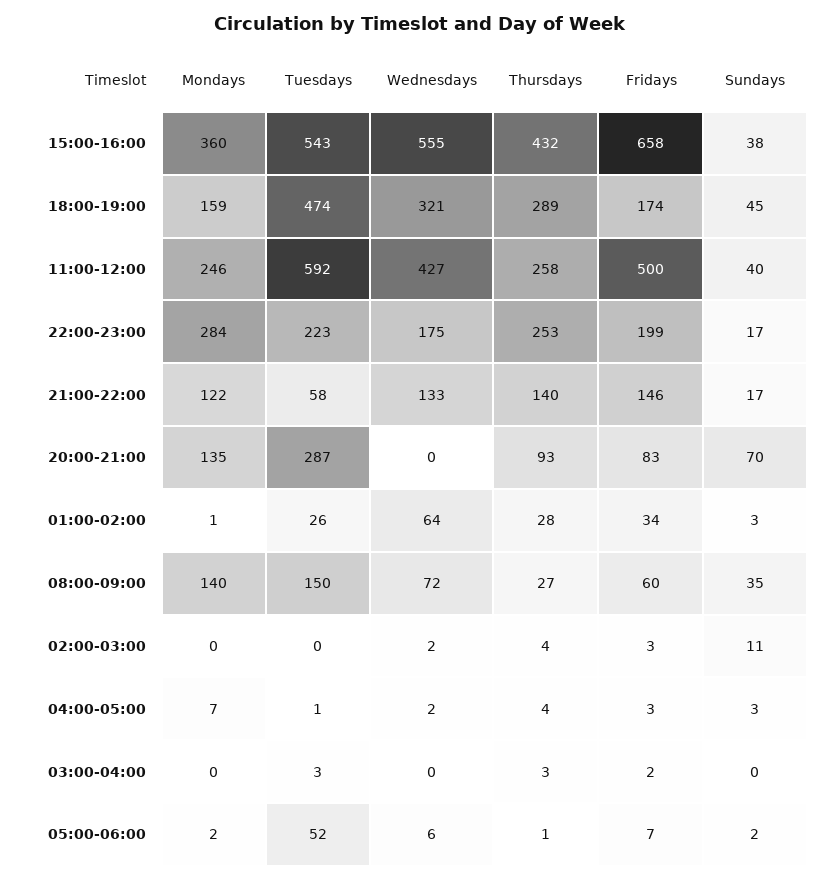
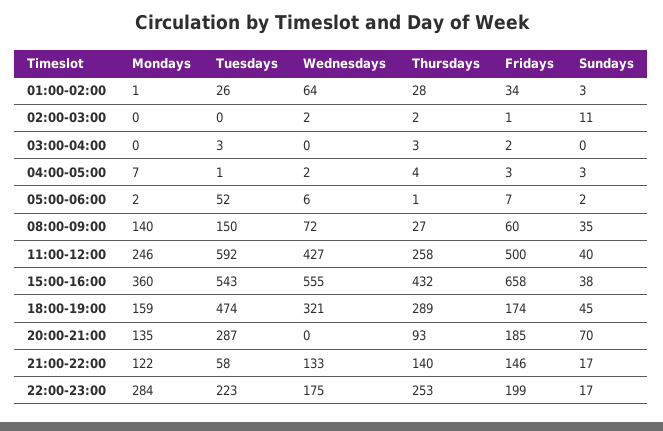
  {
    "Mondays": {
      "15:00-16:00": 360,
      "18:00-19:00": 159,
      "11:00-12:00": 246,
      "22:00-23:00": 284,
      "21:00-22:00": 122,
      "20:00-21:00": 135,
      "01:00-02:00": 1,
      "08:00-09:00": 140,
      "02:00-03:00": 0,
      "04:00-05:00": 7,
      "03:00-04:00": 0,
      "05:00-06:00": 2
    },
    "Tuesdays": {
      "15:00-16:00": 543,
      "18:00-19:00": 474,
      "11:00-12:00": 592,
      "22:00-23:00": 223,
      "21:00-22:00": 58,
      "20:00-21:00": 287,
      "01:00-02:00": 26,
      "08:00-09:00": 150,
      "02:00-03:00": 0,
      "04:00-05:00": 1,
      "03:00-04:00": 3,
      "05:00-06:00": 52
    },
    "Wednesdays": {
      "15:00-16:00": 555,
      "18:00-19:00": 321,
      "11:00-12:00": 427,
      "22:00-23:00": 175,
      "21:00-22:00": 133,
      "20:00-21:00": 0,
      "01:00-02:00": 64,
      "08:00-09:00": 72,
      "02:00-03:00": 2,
      "04:00-05:00": 2,
      "03:00-04:00": 0,
      "05:00-06:00": 6
    },
    "Thursdays": {
      "15:00-16:00": 432,
      "18:00-19:00": 289,
      "11:00-12:00": 258,
      "22:00-23:00": 253,
      "21:00-22:00": 140,
      "20:00-21:00": 93,
      "01:00-02:00": 28,
      "08:00-09:00": 27,
-     "02:00-03:00": 4,
+     "02:00-03:00": 2,
      "04:00-05:00": 4,
      "03:00-04:00": 3,
      "05:00-06:00": 1
    },
    "Fridays": {
      "15:00-16:00": 658,
      "18:00-19:00": 174,
      "11:00-12:00": 500,
      "22:00-23:00": 199,
      "21:00-22:00": 146,
-     "20:00-21:00": 83,
+     "20:00-21:00": 185,
      "01:00-02:00": 34,
      "08:00-09:00": 60,
-     "02:00-03:00": 3,
+     "02:00-03:00": 1,
      "04:00-05:00": 3,
      "03:00-04:00": 2,
      "05:00-06:00": 7
    },
    "Sundays": {
      "15:00-16:00": 38,
      "18:00-19:00": 45,
      "11:00-12:00": 40,
      "22:00-23:00": 17,
      "21:00-22:00": 17,
      "20:00-21:00": 70,
      "01:00-02:00": 3,
      "08:00-09:00": 35,
      "02:00-03:00": 11,
      "04:00-05:00": 3,
      "03:00-04:00": 0,
      "05:00-06:00": 2
    }
  }

